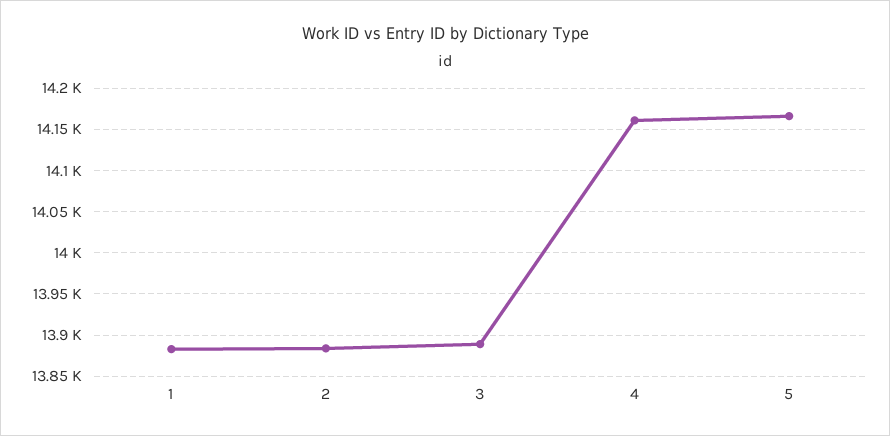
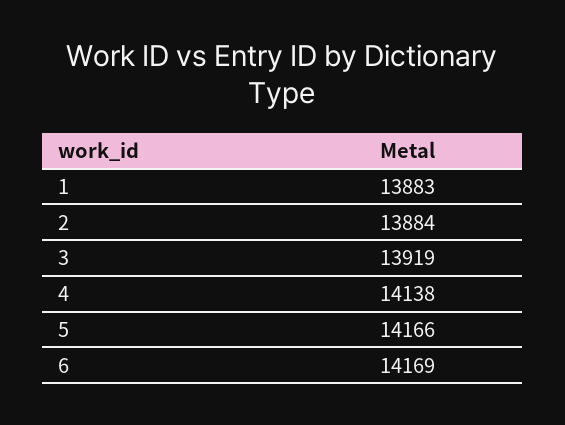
  {
    "1": 13883,
    "2": 13884,
-   "3": 13890,
+   "3": 13919,
-   "4": 14160,
+   "4": 14138,
-   "5": 14166
+   "5": 14166,
+   "6": 14169
  }

